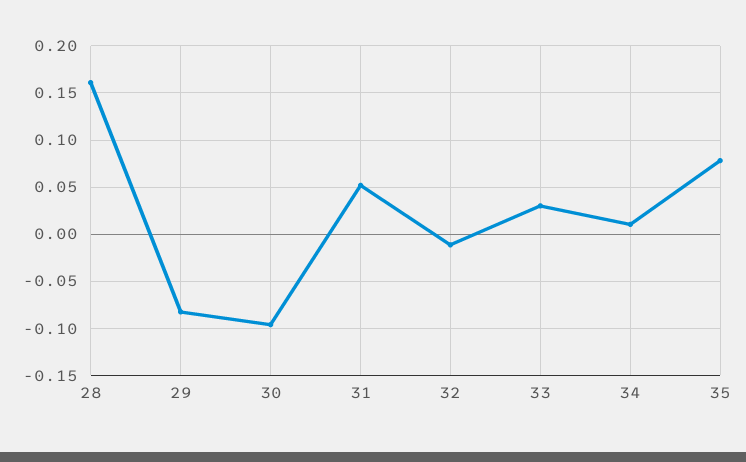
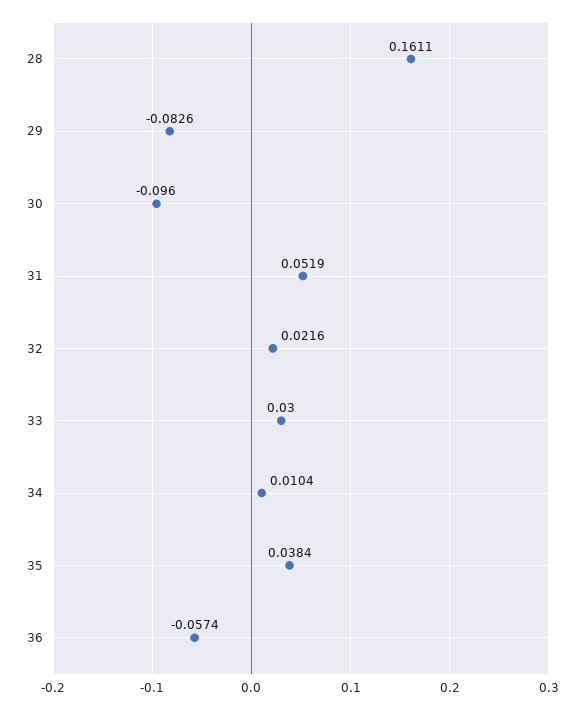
  {
    "28": 0.1611,
    "29": -0.0826,
    "30": -0.096,
    "31": 0.0519,
-   "32": -0.01,
+   "32": 0.0216,
    "33": 0.03,
    "34": 0.0104,
-   "35": 0.08
+   "35": 0.0384,
+   "36": -0.0574
  }

